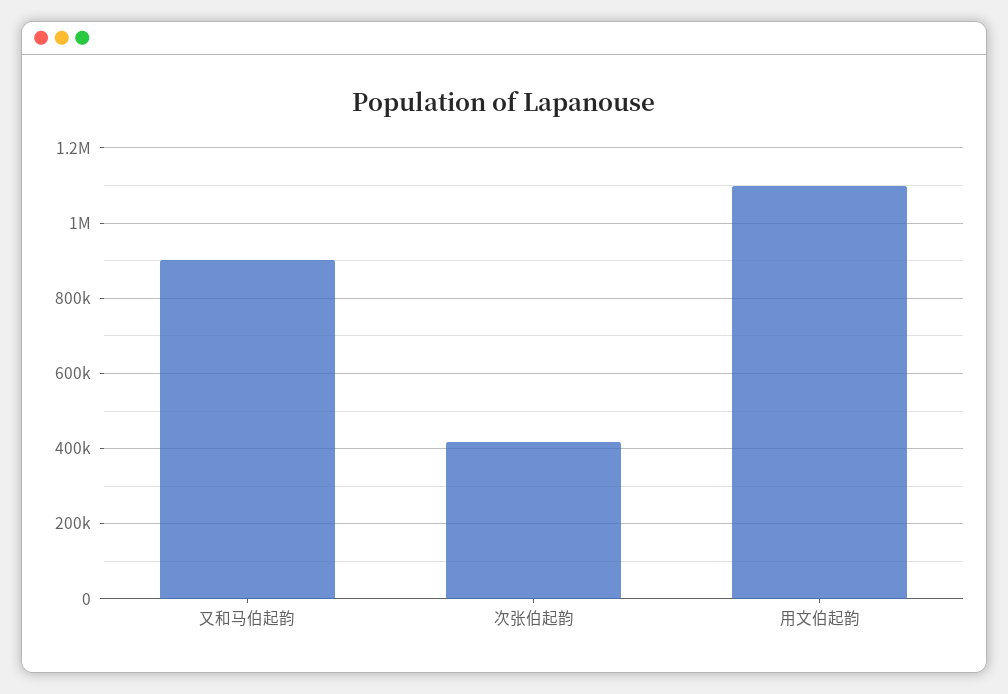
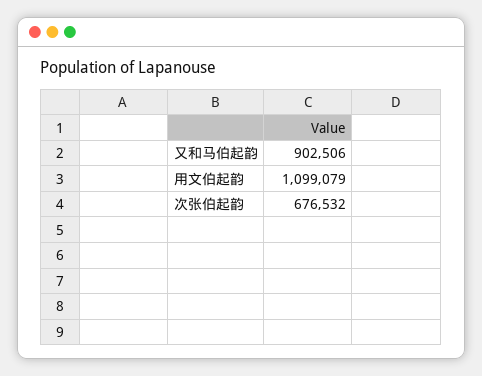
  {
    "又和马伯起韵": 902506,
-   "次张伯起韵": 420000,
+   "次张伯起韵": 676532,
    "用文伯起韵": 1099079
  }

